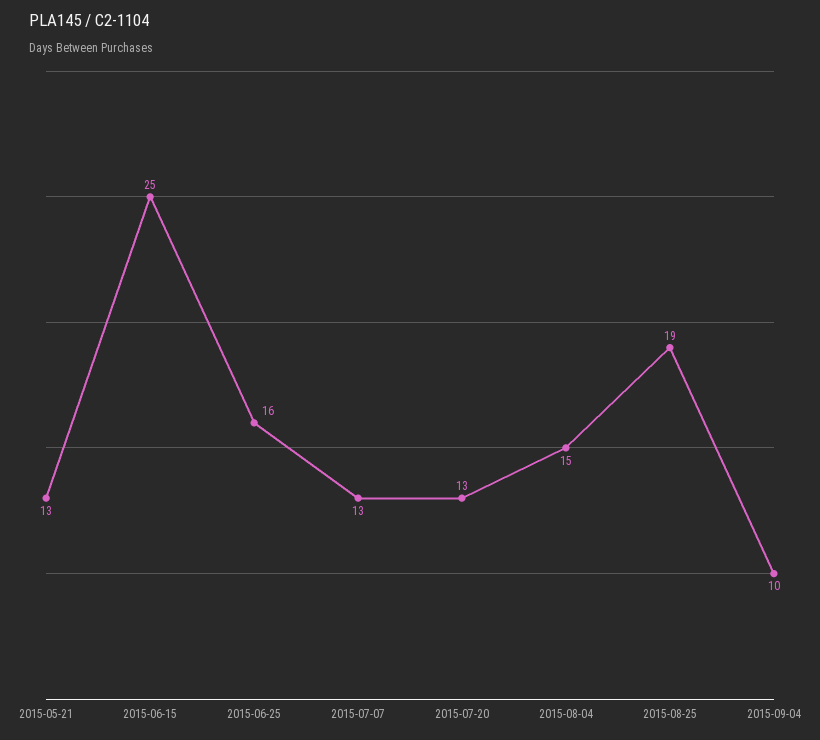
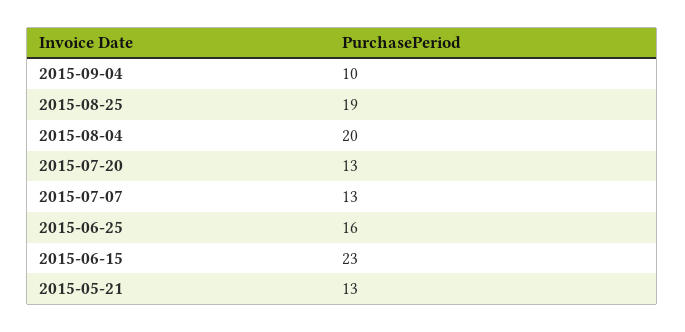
  {
    "2015-05-21": 13,
-   "2015-06-15": 25,
+   "2015-06-15": 23,
    "2015-06-25": 16,
    "2015-07-07": 13,
    "2015-07-20": 13,
-   "2015-08-04": 15,
+   "2015-08-04": 20,
    "2015-08-25": 19,
    "2015-09-04": 10
  }

